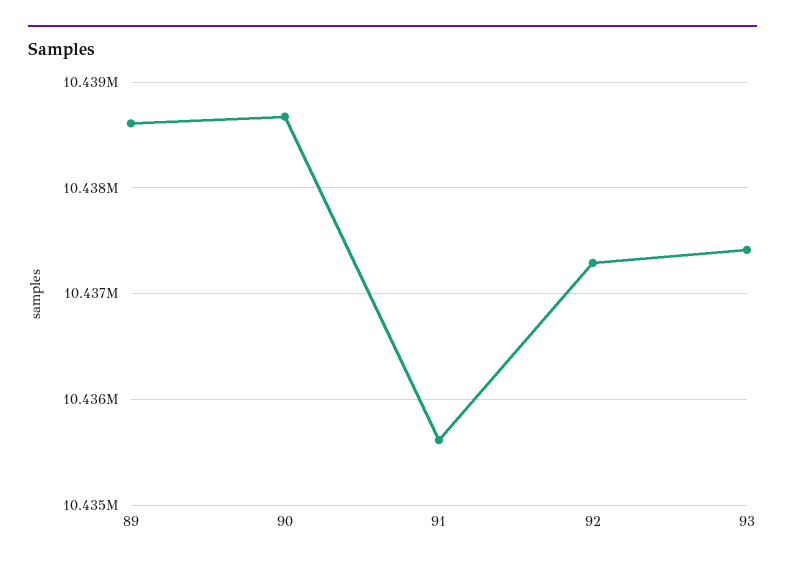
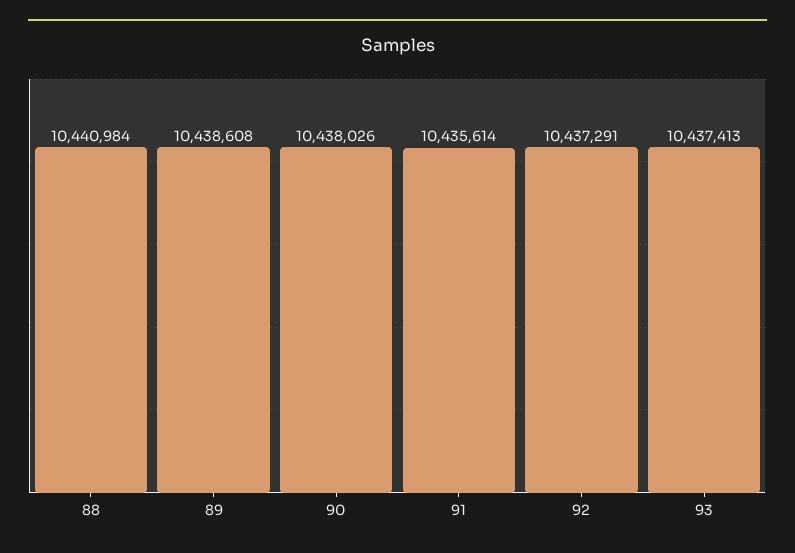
  {
    "89": 10438608,
-   "90": 10438700,
+   "90": 10438026,
    "91": 10435614,
    "92": 10437291,
-   "93": 10437413
+   "93": 10437413,
+   "88": 10440984
  }

